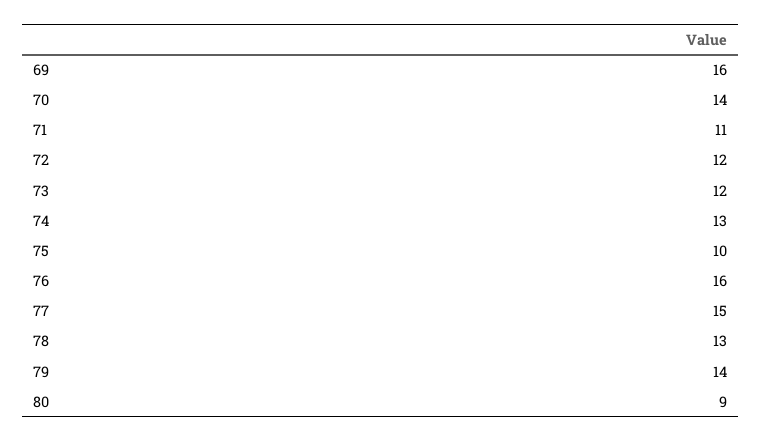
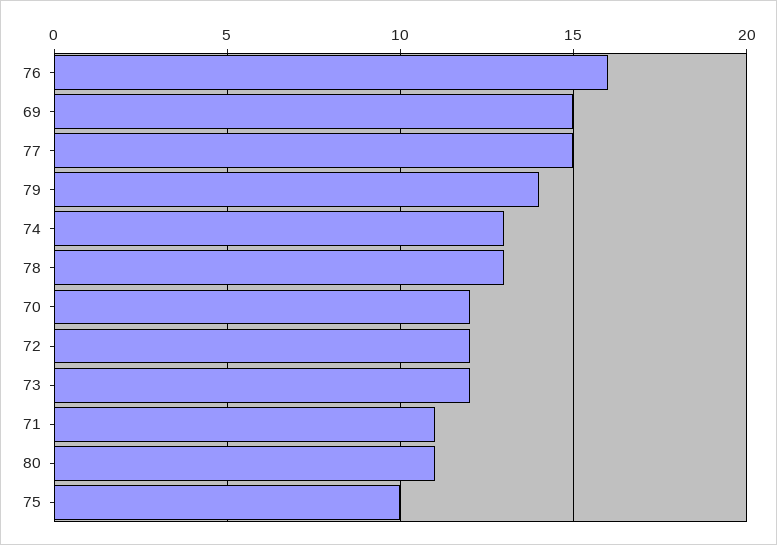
  {
-   "69": 16,
+   "69": 15,
-   "70": 14,
+   "70": 12,
    "71": 11,
    "72": 12,
    "73": 12,
    "74": 13,
    "75": 10,
    "76": 16,
    "77": 15,
    "78": 13,
    "79": 14,
-   "80": 9
+   "80": 11
  }

